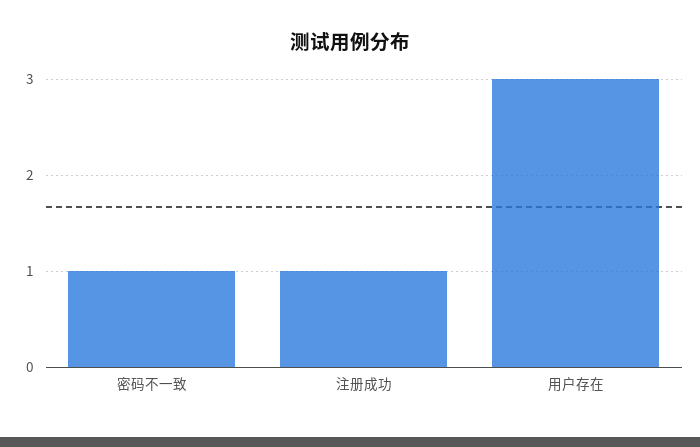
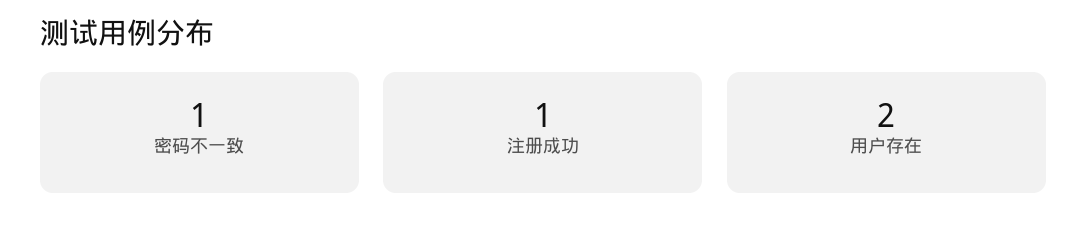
  {
    "密码不一致": 1,
    "注册成功": 1,
-   "用户存在": 3
+   "用户存在": 2
  }

